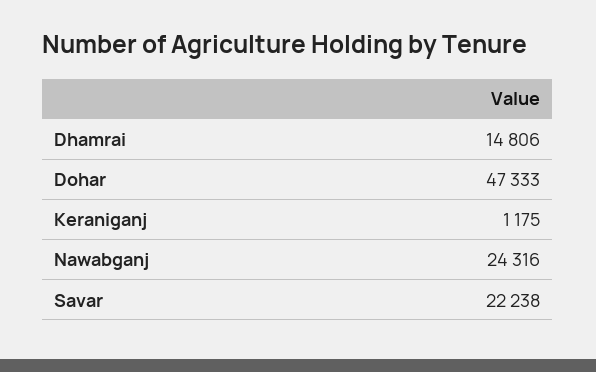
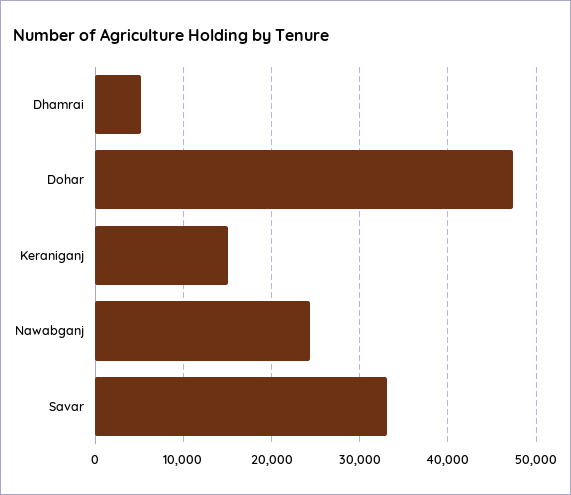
  {
-   "Dhamrai": 14806,
+   "Dhamrai": 5000,
    "Dohar": 47333,
-   "Keraniganj": 1175,
+   "Keraniganj": 15000,
    "Nawabganj": 24316,
-   "Savar": 22238
+   "Savar": 33000
  }

